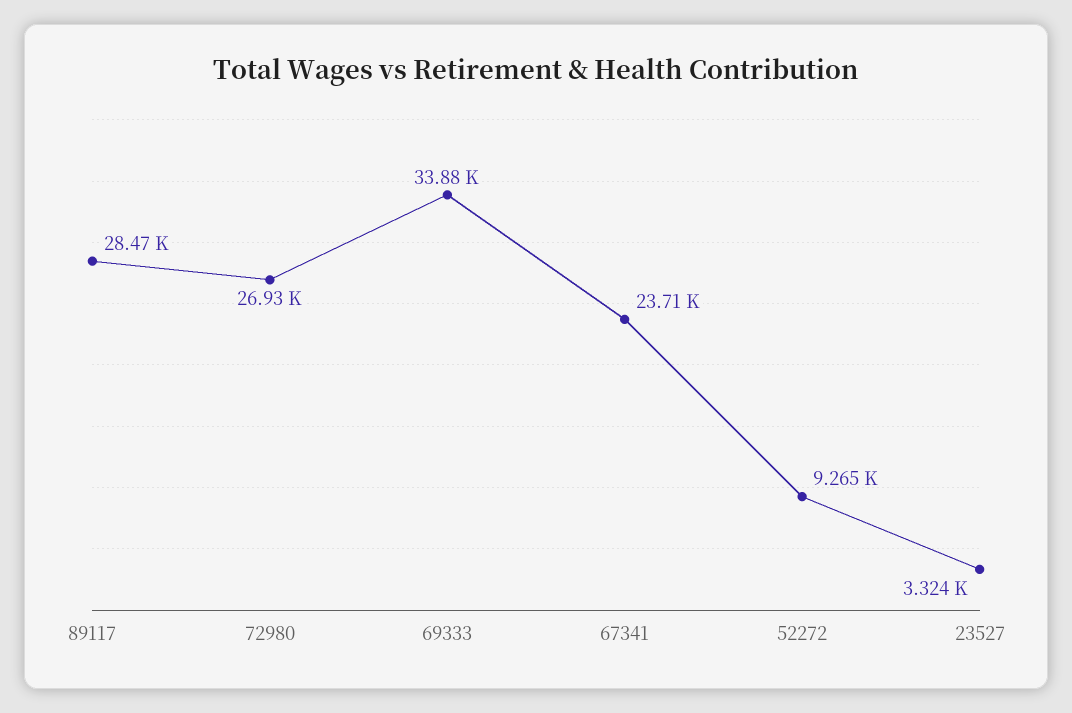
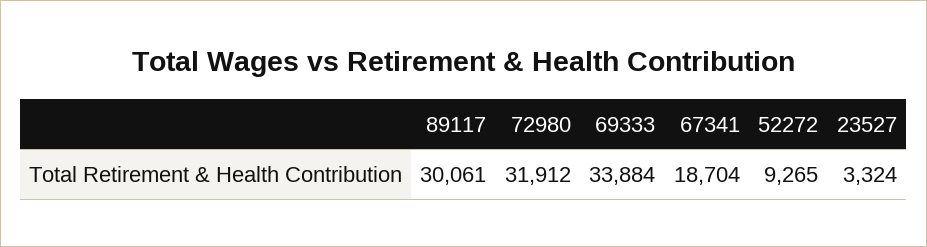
  {
-   "89117": 28470,
+   "89117": 30061,
-   "72980": 26930,
+   "72980": 31912,
    "69333": 33884,
-   "67341": 23710,
+   "67341": 18704,
    "52272": 9265,
    "23527": 3324
  }

